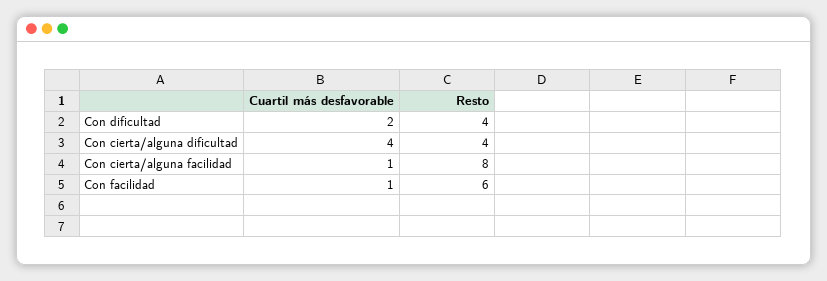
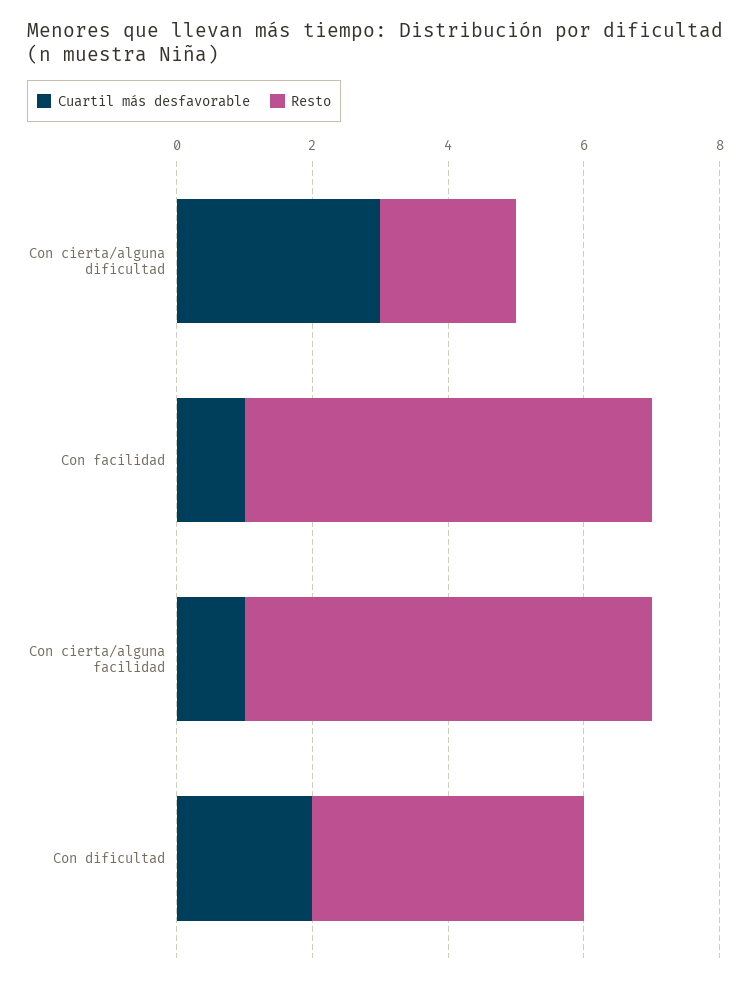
  {
    "Cuartil más desfavorable": {
      "Con dificultad": 2,
-     "Con cierta/alguna dificultad": 4,
+     "Con cierta/alguna dificultad": 3,
      "Con cierta/alguna facilidad": 1,
      "Con facilidad": 1
    },
    "Resto": {
      "Con dificultad": 4,
-     "Con cierta/alguna dificultad": 4,
+     "Con cierta/alguna dificultad": 2,
-     "Con cierta/alguna facilidad": 8,
+     "Con cierta/alguna facilidad": 6,
      "Con facilidad": 6
    }
  }

